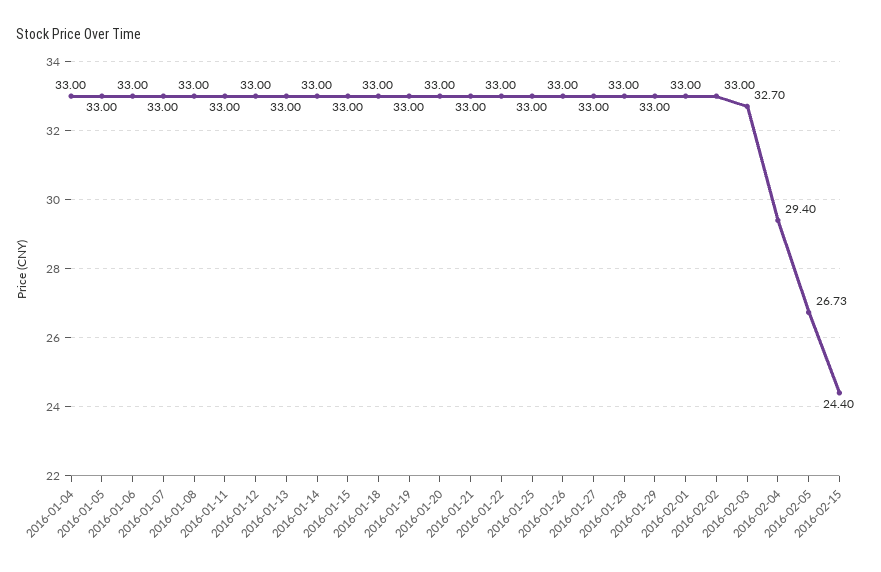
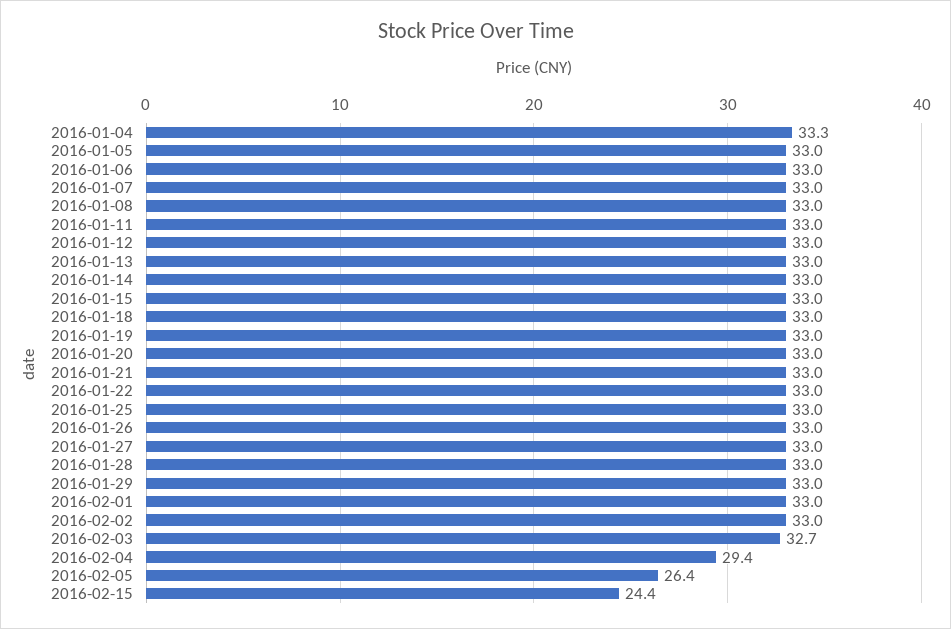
  {
-   "2016-01-04": 33,
+   "2016-01-04": 33.3,
    "2016-01-05": 33,
    "2016-01-06": 33,
    "2016-01-07": 33,
    "2016-01-08": 33,
    "2016-01-11": 33,
    "2016-01-12": 33,
    "2016-01-13": 33,
    "2016-01-14": 33,
    "2016-01-15": 33,
    "2016-01-18": 33,
    "2016-01-19": 33,
    "2016-01-20": 33,
    "2016-01-21": 33,
    "2016-01-22": 33,
    "2016-01-25": 33,
    "2016-01-26": 33,
    "2016-01-27": 33,
    "2016-01-28": 33,
    "2016-01-29": 33,
    "2016-02-01": 33,
    "2016-02-02": 33,
    "2016-02-03": 32.7,
    "2016-02-04": 29.4,
-   "2016-02-05": 26.73,
+   "2016-02-05": 26.4,
    "2016-02-15": 24.4
  }

